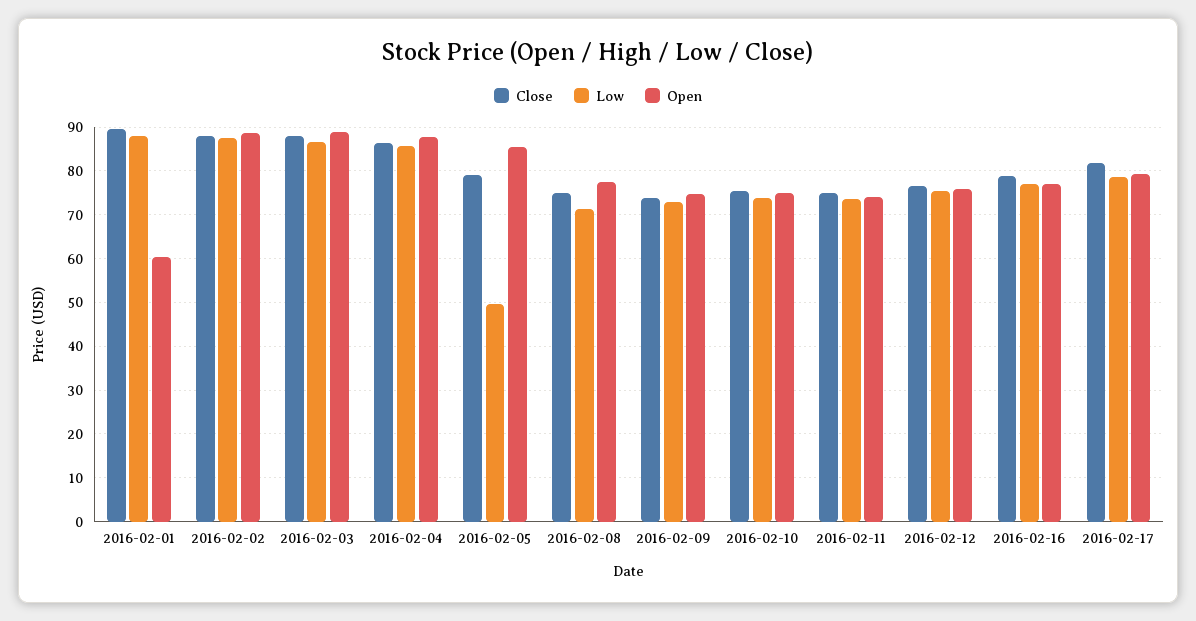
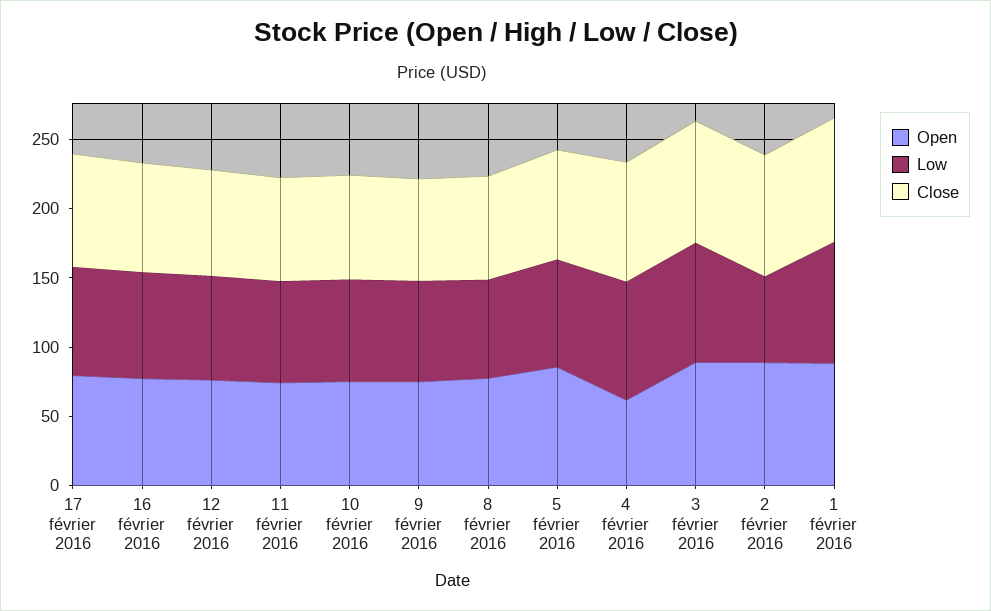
  {
    "Close": {
      "2016-02-01": 90,
      "2016-02-02": 88,
      "2016-02-03": 88,
      "2016-02-04": 86,
      "2016-02-05": 80,
      "2016-02-08": 74,
      "2016-02-09": 74,
      "2016-02-10": 76,
      "2016-02-11": 74,
      "2016-02-12": 76,
      "2016-02-16": 78,
      "2016-02-17": 82
    },
    "Low": {
      "2016-02-01": 88,
-     "2016-02-02": 88,
+     "2016-02-02": 60,
      "2016-02-03": 86,
      "2016-02-04": 86,
-     "2016-02-05": 50,
+     "2016-02-05": 80,
      "2016-02-08": 72,
      "2016-02-09": 74,
      "2016-02-10": 74,
      "2016-02-11": 74,
      "2016-02-12": 76,
      "2016-02-16": 78,
      "2016-02-17": 78
    },
    "Open": {
-     "2016-02-01": 60,
+     "2016-02-01": 90,
      "2016-02-02": 88,
      "2016-02-03": 88,
-     "2016-02-04": 88,
+     "2016-02-04": 60,
      "2016-02-05": 86,
      "2016-02-08": 78,
      "2016-02-09": 74,
      "2016-02-10": 74,
      "2016-02-11": 74,
      "2016-02-12": 76,
      "2016-02-16": 78,
      "2016-02-17": 80
    }
  }

